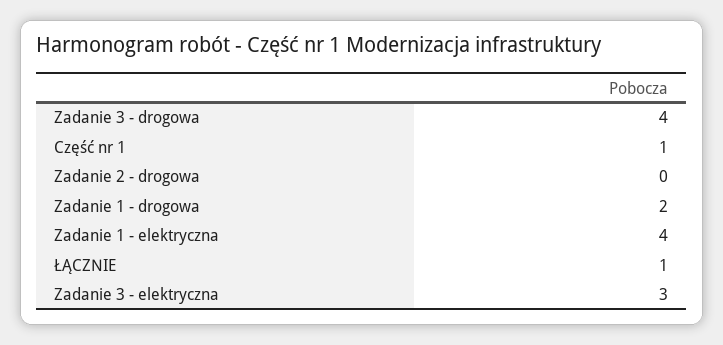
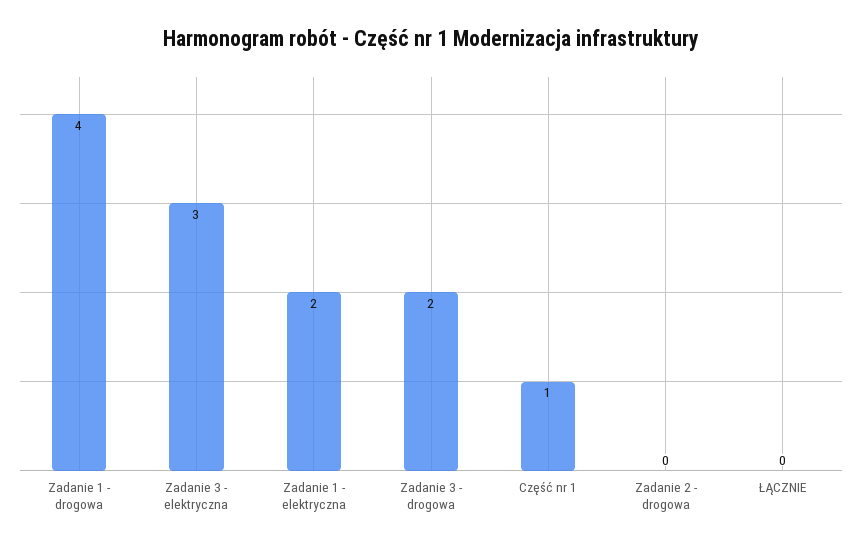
  {
-   "Zadanie 3 - drogowa": 4,
+   "Zadanie 3 - drogowa": 2,
    "Część nr 1": 1,
    "Zadanie 2 - drogowa": 0,
-   "Zadanie 1 - drogowa": 2,
+   "Zadanie 1 - drogowa": 4,
-   "Zadanie 1 - elektryczna": 4,
+   "Zadanie 1 - elektryczna": 2,
-   "ŁĄCZNIE": 1,
+   "ŁĄCZNIE": 0,
    "Zadanie 3 - elektryczna": 3
  }

